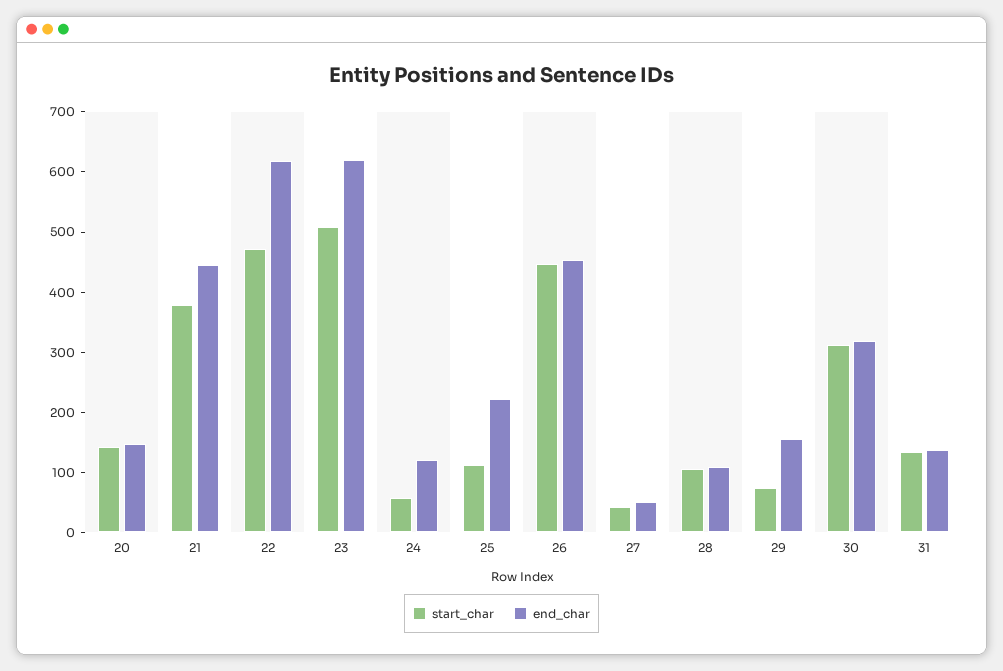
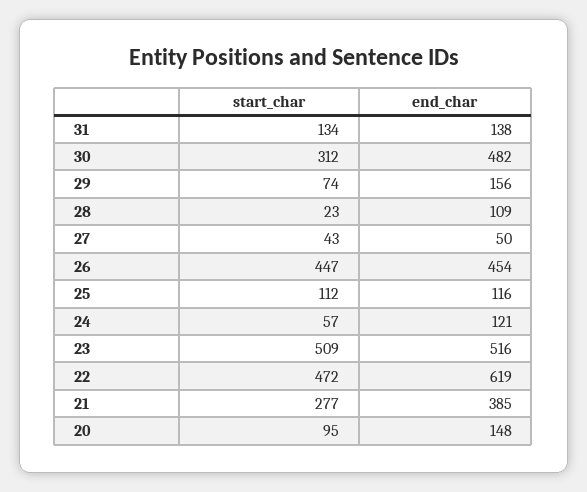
  {
    "start_char": {
-     "20": 140,
+     "20": 95,
-     "21": 380,
+     "21": 277,
      "22": 472,
      "23": 509,
      "24": 57,
      "25": 112,
      "26": 447,
      "27": 43,
-     "28": 100,
+     "28": 23,
      "29": 74,
      "30": 312,
      "31": 134
    },
    "end_char": {
      "20": 148,
-     "21": 440,
+     "21": 385,
      "22": 619,
-     "23": 620,
+     "23": 516,
      "24": 121,
-     "25": 220,
+     "25": 116,
      "26": 454,
      "27": 50,
      "28": 109,
      "29": 156,
-     "30": 320,
+     "30": 482,
      "31": 138
    }
  }

